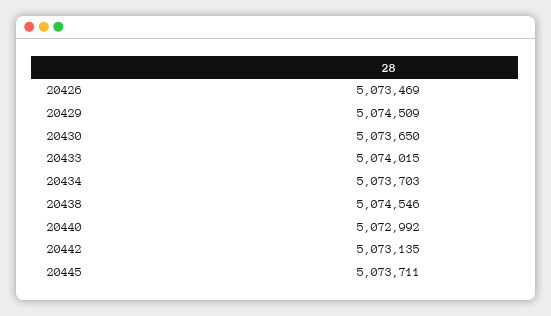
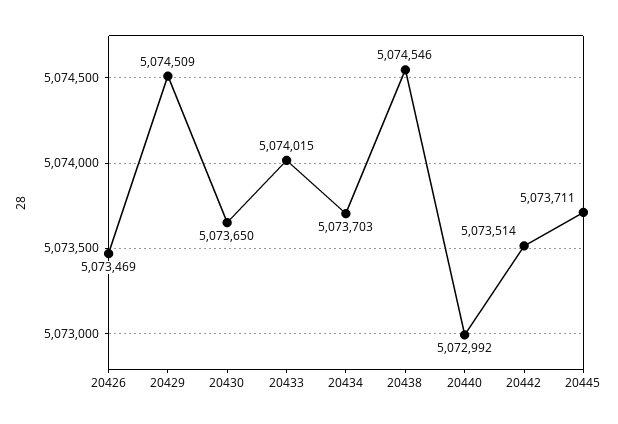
  {
    "20426": 5073469,
    "20429": 5074509,
    "20430": 5073650,
    "20433": 5074015,
    "20434": 5073703,
    "20438": 5074546,
    "20440": 5072992,
-   "20442": 5073135,
+   "20442": 5073514,
    "20445": 5073711
  }

